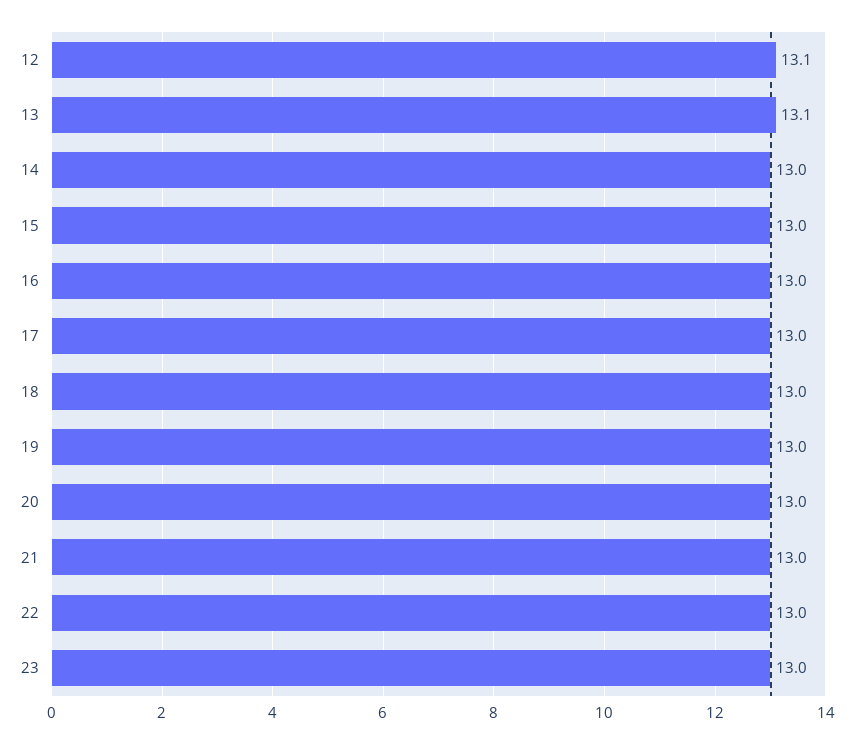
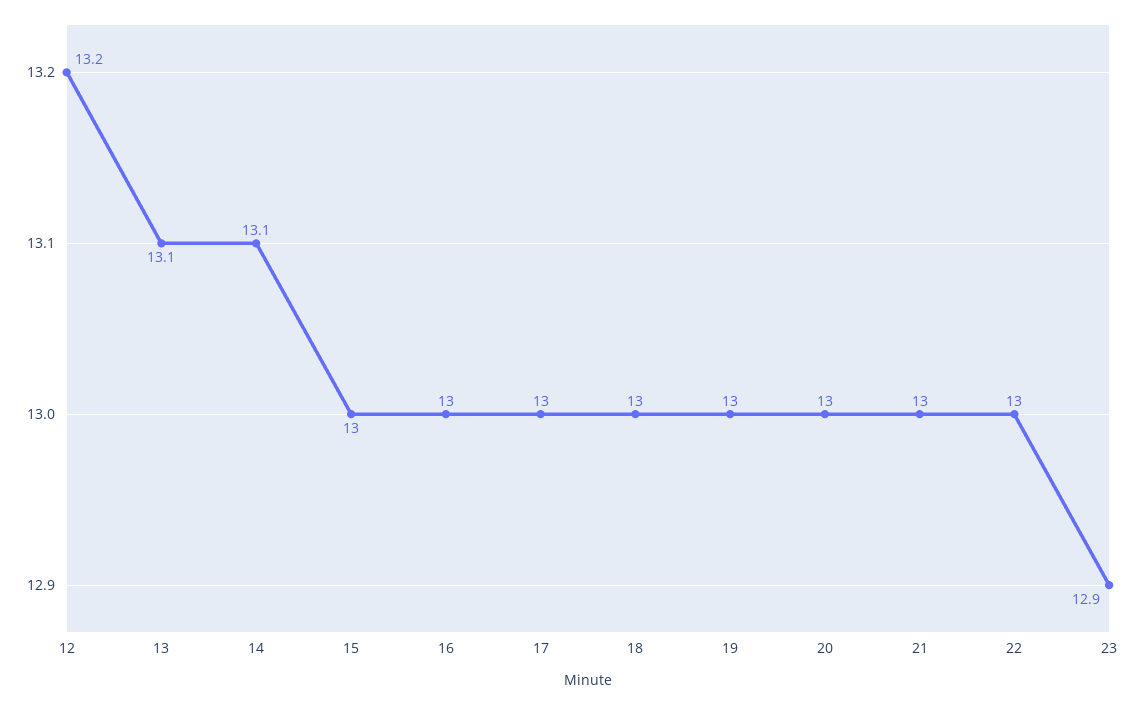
  {
-   "12": 13.1,
+   "12": 13.2,
    "13": 13.1,
-   "14": 13,
+   "14": 13.1,
    "15": 13,
    "16": 13,
    "17": 13,
    "18": 13,
    "19": 13,
    "20": 13,
    "21": 13,
    "22": 13,
-   "23": 13
+   "23": 12.9
  }

